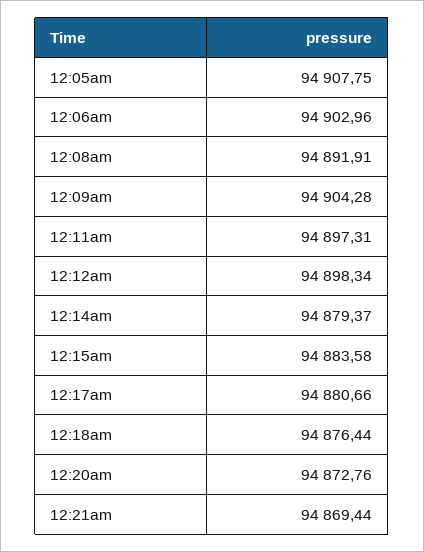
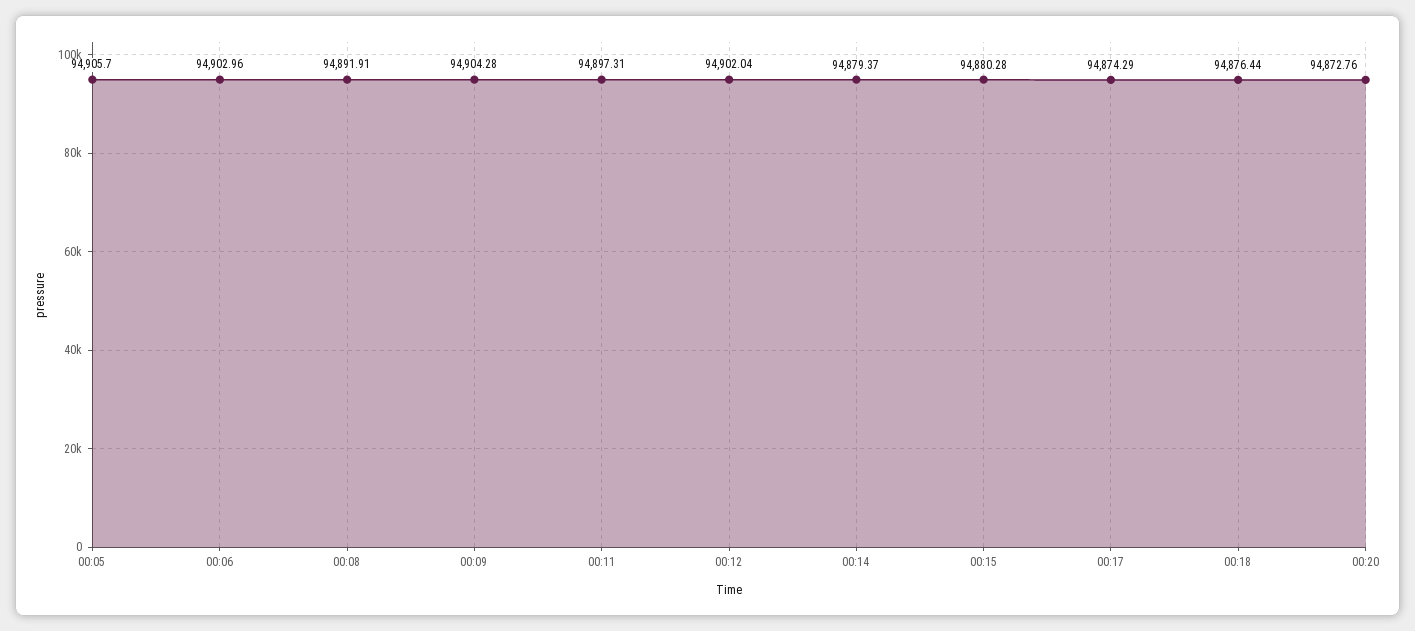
  {
-   "12:05am": 94907.75,
+   "12:05am": 94905.7,
    "12:06am": 94902.96,
    "12:08am": 94891.91,
    "12:09am": 94904.28,
    "12:11am": 94897.31,
-   "12:12am": 94898.34,
+   "12:12am": 94902.04,
    "12:14am": 94879.37,
-   "12:15am": 94883.58,
+   "12:15am": 94880.28,
-   "12:17am": 94880.66,
+   "12:17am": 94874.29,
    "12:18am": 94876.44,
-   "12:20am": 94872.76,
+   "12:20am": 94872.76
-   "12:21am": 94869.44
  }

